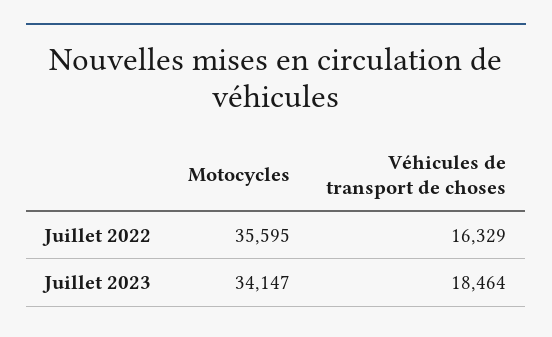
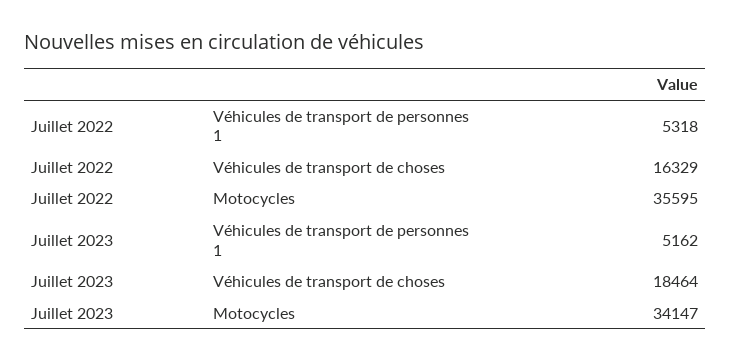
  {
    "Motocycles": {
      "Juillet 2022": 35595,
      "Juillet 2023": 34147
    },
    "Véhicules de transport de choses": {
      "Juillet 2022": 16329,
      "Juillet 2023": 18464
-   }
+   },
+   "Véhicules de transport de personnes 1": {
+     "Juillet 2022": 5318,
+     "Juillet 2023": 5162
+   }
  }

